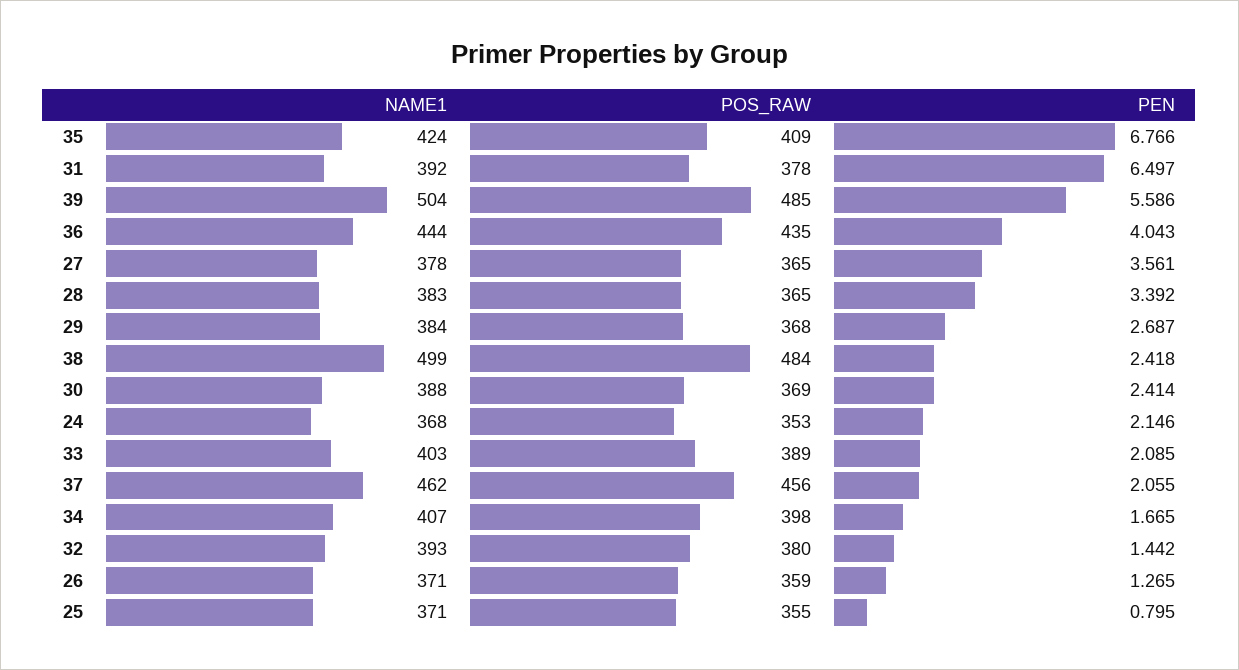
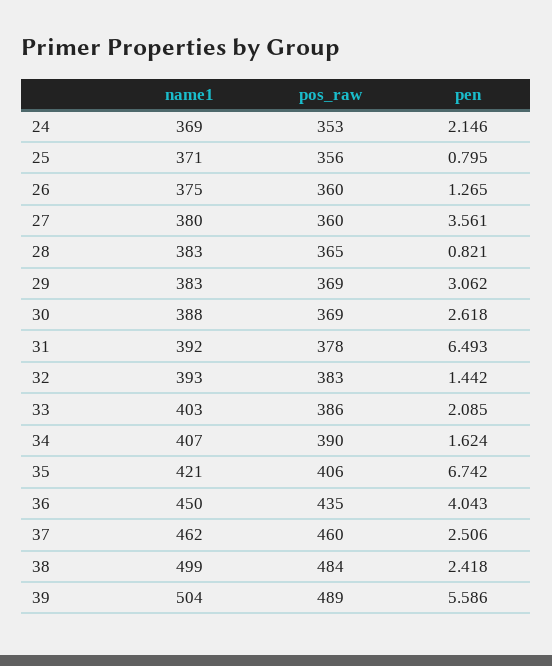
  {
    "NAME1": {
-     "35": 424,
+     "35": 421,
      "31": 392,
      "39": 504,
-     "36": 444,
+     "36": 450,
-     "27": 378,
+     "27": 380,
      "28": 383,
-     "29": 384,
+     "29": 383,
      "38": 499,
      "30": 388,
-     "24": 368,
+     "24": 369,
      "33": 403,
      "37": 462,
      "34": 407,
      "32": 393,
-     "26": 371,
+     "26": 375,
      "25": 371
    },
    "POS_RAW": {
-     "35": 409,
+     "35": 406,
      "31": 378,
-     "39": 485,
+     "39": 489,
      "36": 435,
-     "27": 365,
+     "27": 360,
      "28": 365,
-     "29": 368,
+     "29": 369,
      "38": 484,
      "30": 369,
      "24": 353,
-     "33": 389,
+     "33": 386,
-     "37": 456,
+     "37": 460,
-     "34": 398,
+     "34": 390,
-     "32": 380,
+     "32": 383,
-     "26": 359,
+     "26": 360,
-     "25": 355
+     "25": 356
    },
    "PEN": {
-     "35": 6.766,
+     "35": 6.742,
-     "31": 6.497,
+     "31": 6.493,
      "39": 5.586,
      "36": 4.043,
      "27": 3.561,
-     "28": 3.392,
+     "28": 0.821,
-     "29": 2.687,
+     "29": 3.062,
      "38": 2.418,
-     "30": 2.414,
+     "30": 2.618,
      "24": 2.146,
      "33": 2.085,
-     "37": 2.055,
+     "37": 2.506,
-     "34": 1.665,
+     "34": 1.624,
      "32": 1.442,
      "26": 1.265,
      "25": 0.795
    }
  }

